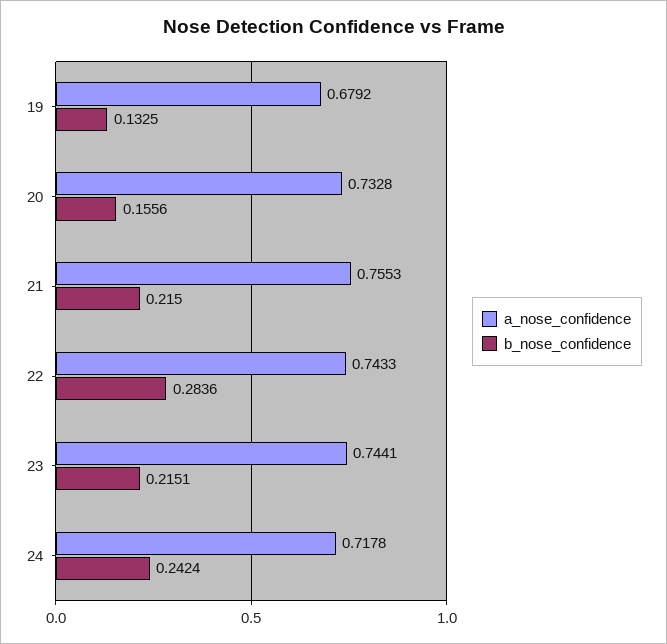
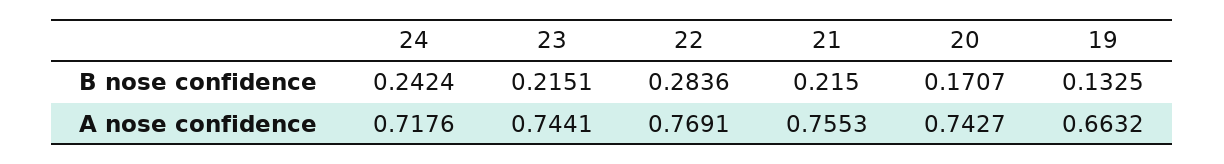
  {
    "a_nose_confidence": {
-     "19": 0.6792,
+     "19": 0.6632,
-     "20": 0.7328,
+     "20": 0.7427,
      "21": 0.7553,
-     "22": 0.7433,
+     "22": 0.7691,
      "23": 0.7441,
-     "24": 0.7178
+     "24": 0.7176
    },
    "b_nose_confidence": {
      "19": 0.1325,
-     "20": 0.1556,
+     "20": 0.1707,
      "21": 0.215,
      "22": 0.2836,
      "23": 0.2151,
      "24": 0.2424
    }
  }

